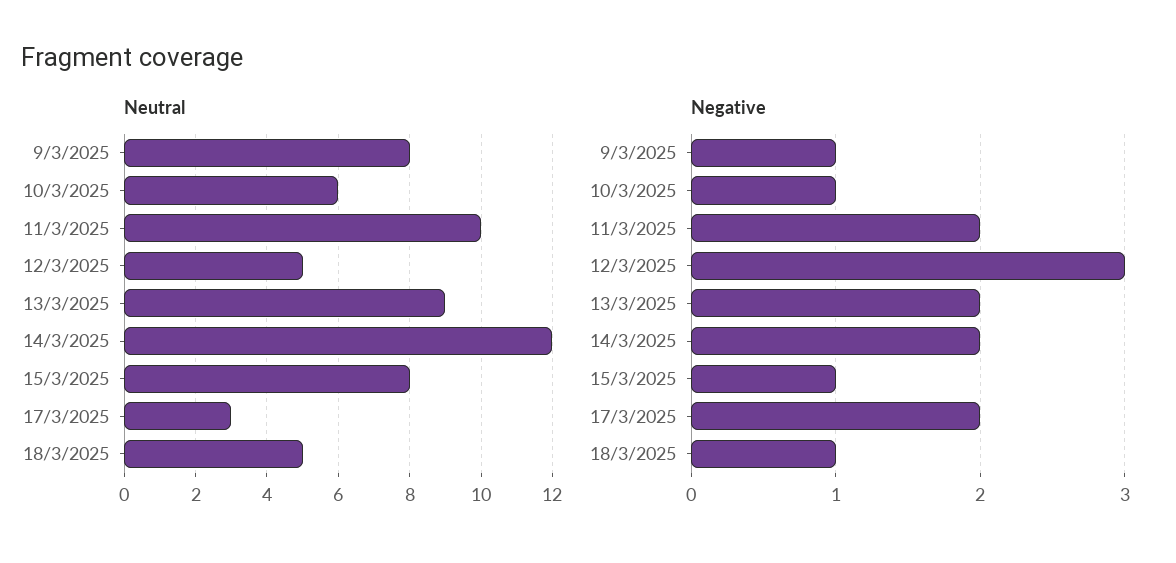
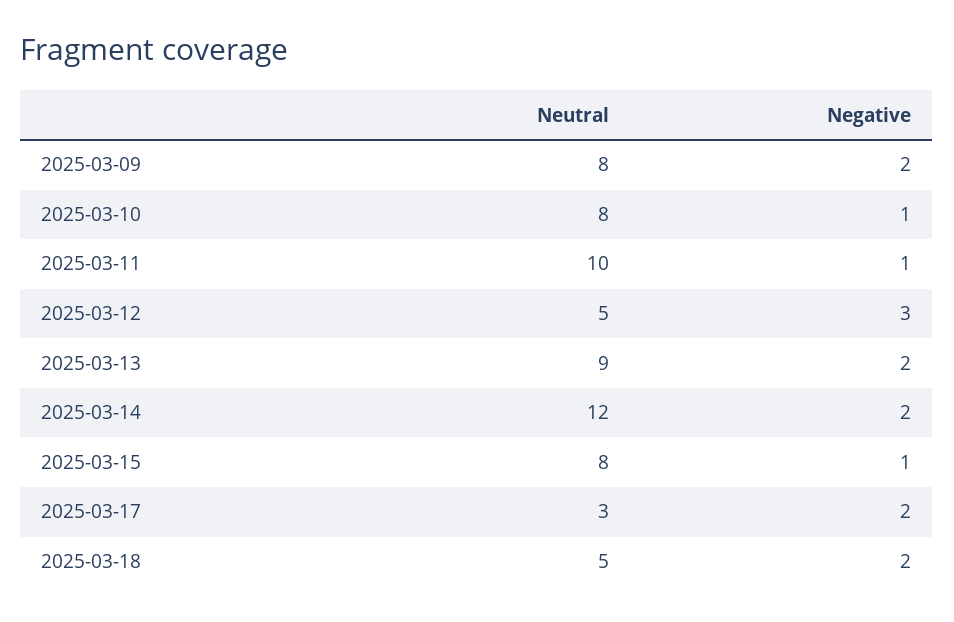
  {
    "Neutral": {
      "9/3/2025": 8,
-     "10/3/2025": 6,
+     "10/3/2025": 8,
      "11/3/2025": 10,
      "12/3/2025": 5,
      "13/3/2025": 9,
      "14/3/2025": 12,
      "15/3/2025": 8,
      "17/3/2025": 3,
      "18/3/2025": 5
    },
    "Negative": {
-     "9/3/2025": 1,
+     "9/3/2025": 2,
      "10/3/2025": 1,
-     "11/3/2025": 2,
+     "11/3/2025": 1,
      "12/3/2025": 3,
      "13/3/2025": 2,
      "14/3/2025": 2,
      "15/3/2025": 1,
      "17/3/2025": 2,
-     "18/3/2025": 1
+     "18/3/2025": 2
    }
  }

